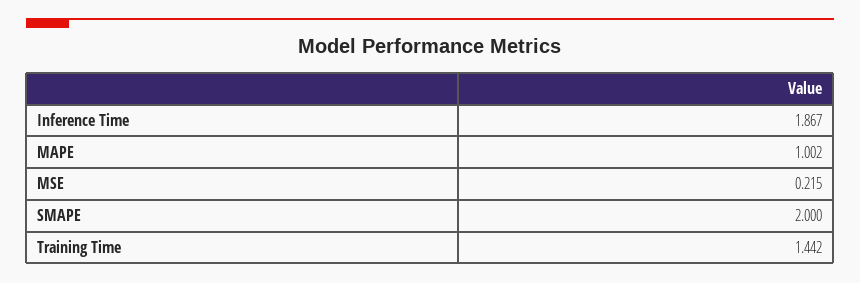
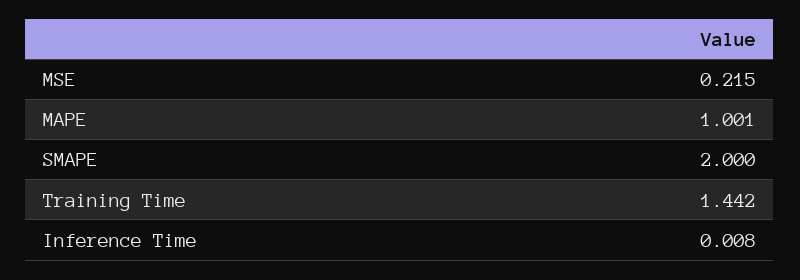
  {
-   "Inference Time": 1.867,
+   "Inference Time": 0.008,
-   "MAPE": 1.002,
+   "MAPE": 1.001,
    "MSE": 0.215,
    "SMAPE": 2,
    "Training Time": 1.442
  }

